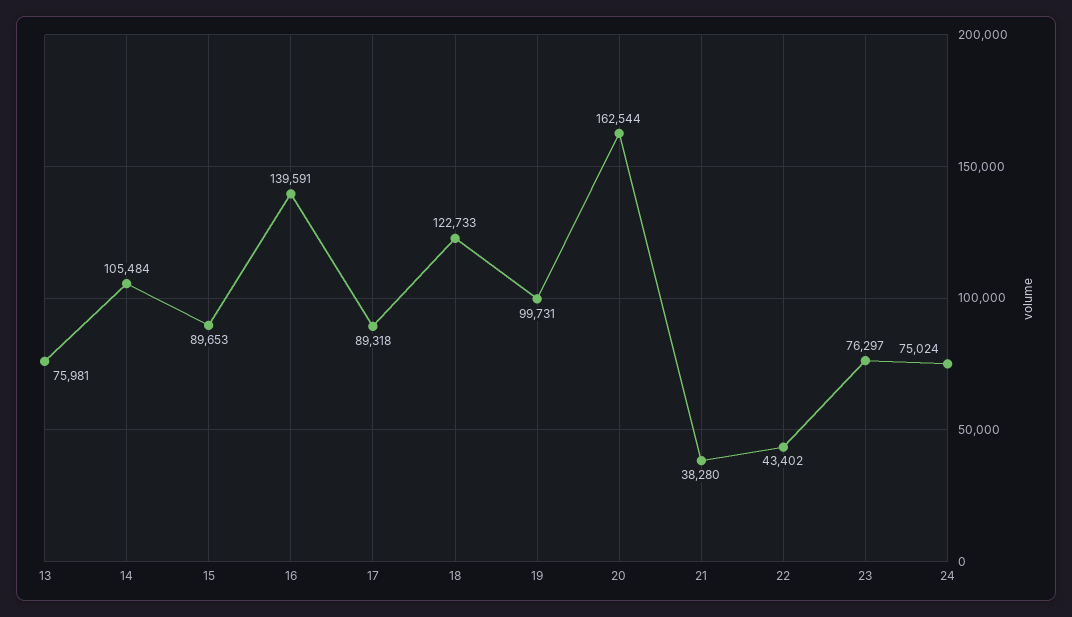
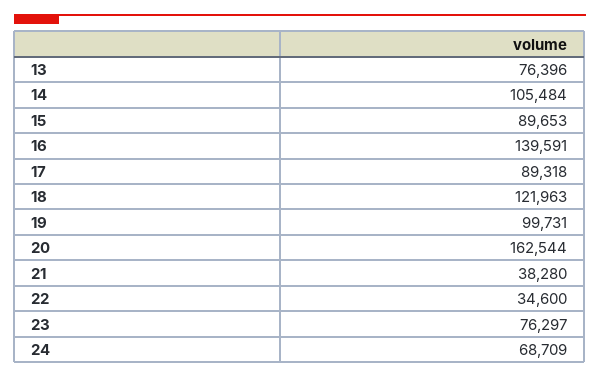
  {
-   "13": 75981,
+   "13": 76396,
    "14": 105484,
    "15": 89653,
    "16": 139591,
    "17": 89318,
-   "18": 122733,
+   "18": 121963,
    "19": 99731,
    "20": 162544,
    "21": 38280,
-   "22": 43402,
+   "22": 34600,
    "23": 76297,
-   "24": 75024
+   "24": 68709
  }

